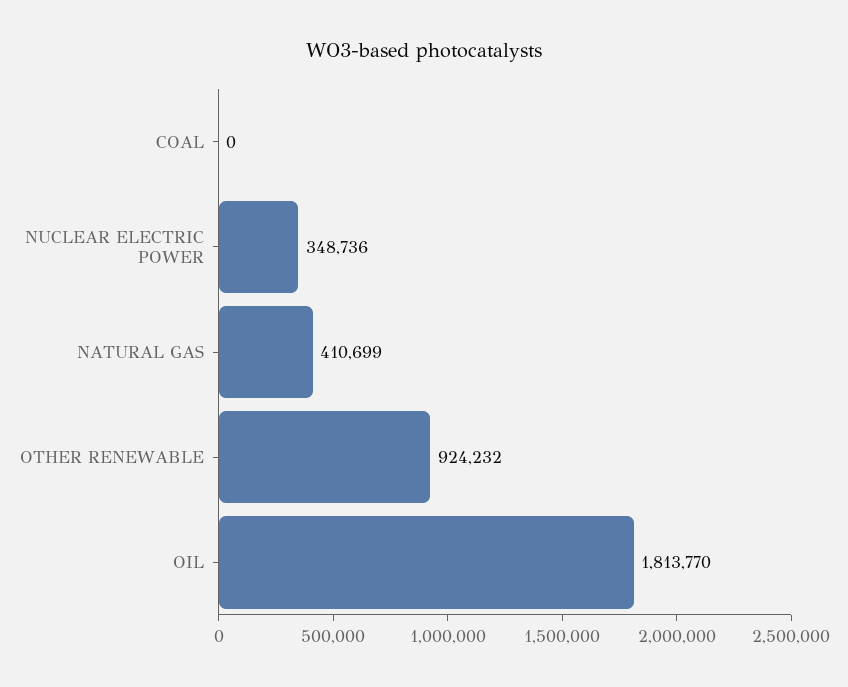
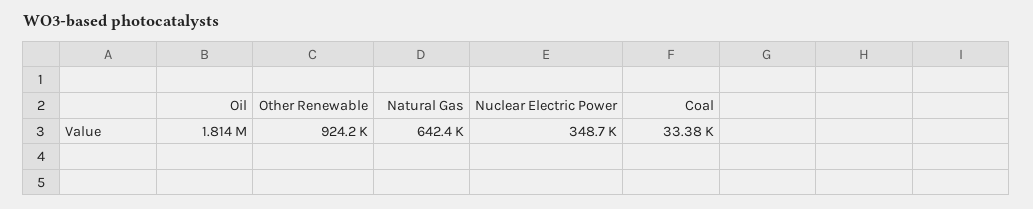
  {
-   "COAL": 0,
+   "COAL": 33380,
    "NUCLEAR ELECTRIC POWER": 348736,
-   "NATURAL GAS": 410699,
+   "NATURAL GAS": 642400,
    "OTHER RENEWABLE": 924232,
    "OIL": 1813770
  }

